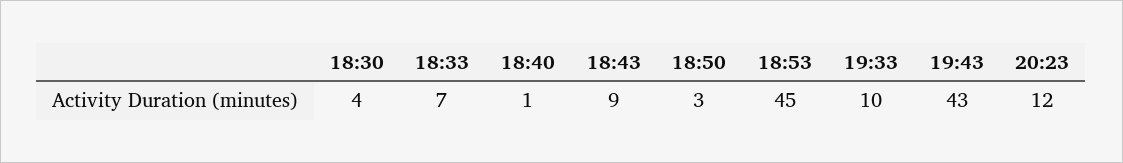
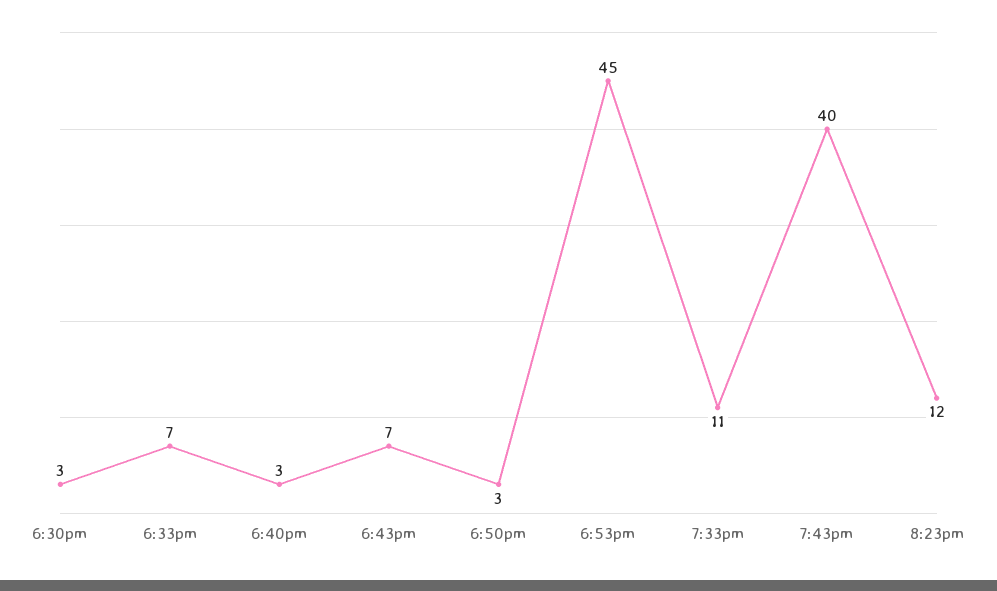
  {
-   "18:30": 4,
+   "18:30": 3,
    "18:33": 7,
-   "18:40": 1,
+   "18:40": 3,
-   "18:43": 9,
+   "18:43": 7,
    "18:50": 3,
    "18:53": 45,
-   "19:33": 10,
+   "19:33": 11,
-   "19:43": 43,
+   "19:43": 40,
    "20:23": 12
  }

